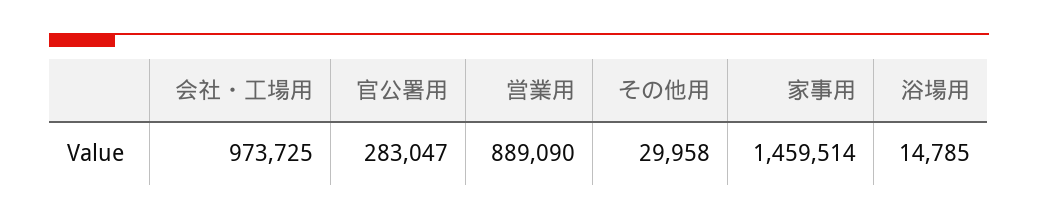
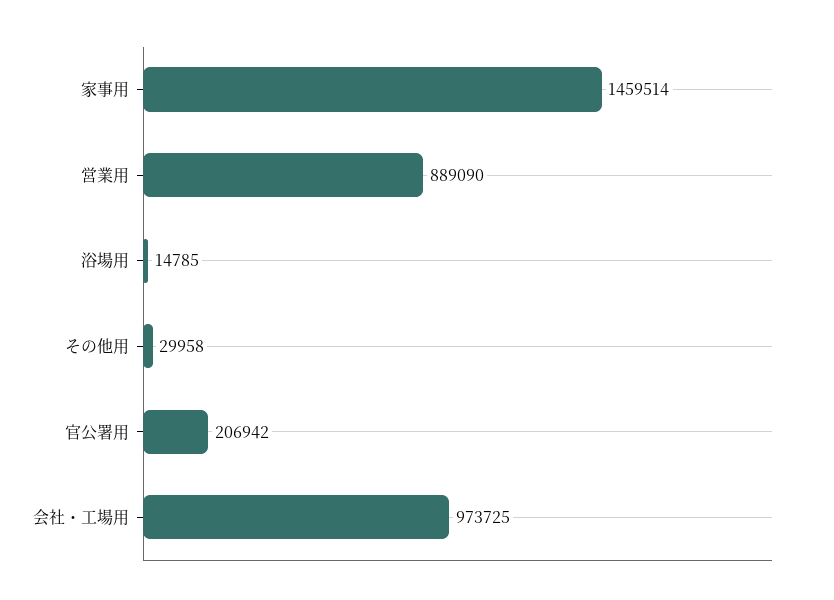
  {
    "会社・工場用": 973725,
-   "官公署用": 283047,
+   "官公署用": 206942,
    "営業用": 889090,
    "その他用": 29958,
    "家事用": 1459514,
    "浴場用": 14785
  }

